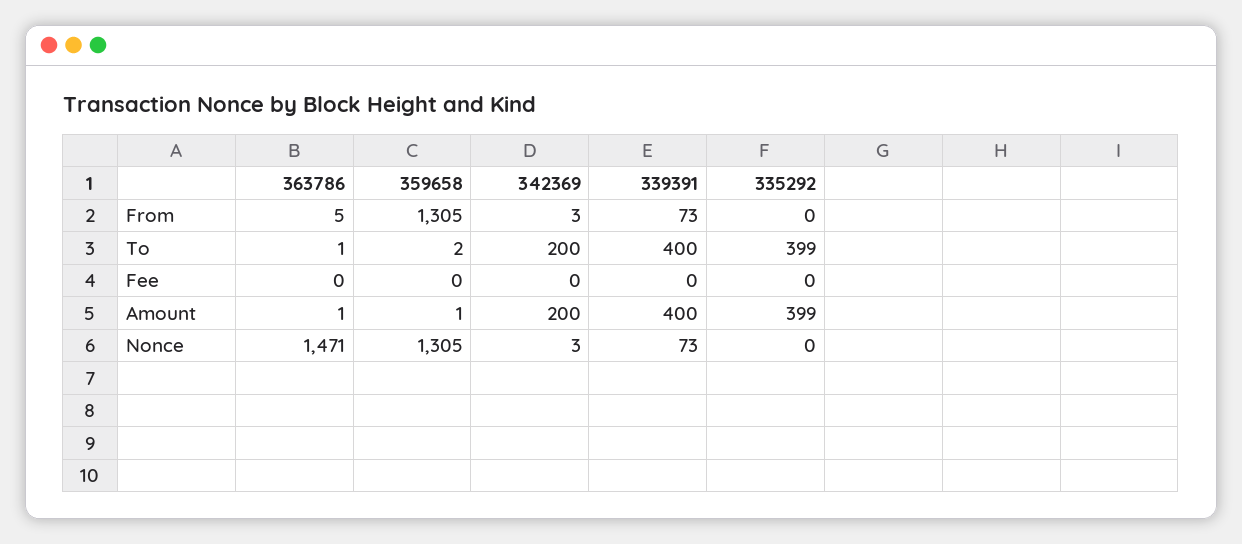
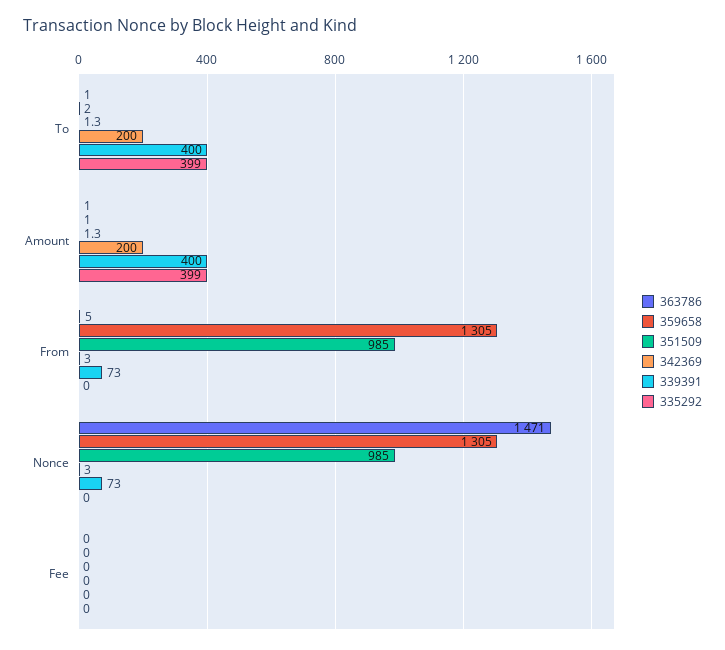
  {
    "363786": {
      "From": 5,
      "To": 1,
      "Fee": 0,
      "Amount": 1,
      "Nonce": 1471
    },
    "359658": {
      "From": 1305,
      "To": 2,
      "Fee": 0,
      "Amount": 1,
      "Nonce": 1305
    },
    "342369": {
      "From": 3,
      "To": 200,
      "Fee": 0,
      "Amount": 200,
      "Nonce": 3
    },
    "339391": {
      "From": 73,
      "To": 400,
      "Fee": 0,
      "Amount": 400,
      "Nonce": 73
    },
    "335292": {
      "From": 0,
      "To": 399,
      "Fee": 0,
      "Amount": 399,
      "Nonce": 0
-   }
+   },
+   "351509": {
+     "To": 1.3,
+     "Amount": 1.3,
+     "From": 985,
+     "Nonce": 985,
+     "Fee": 0
+   }
  }

